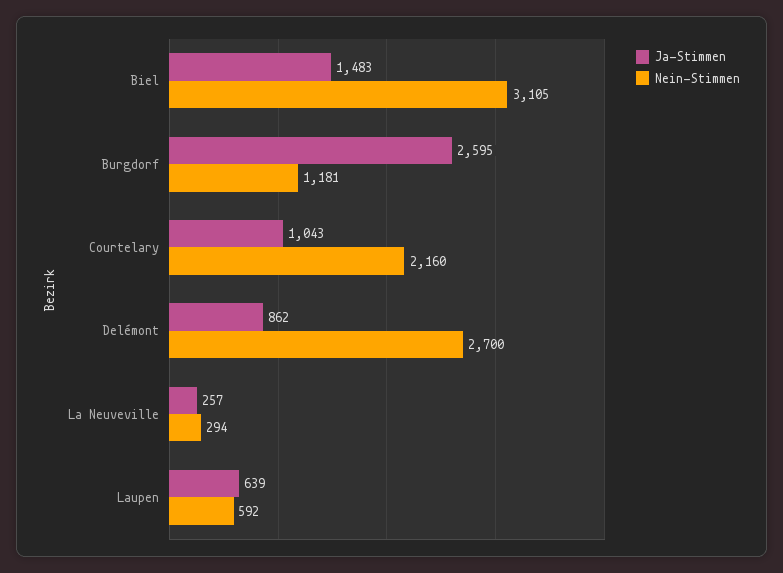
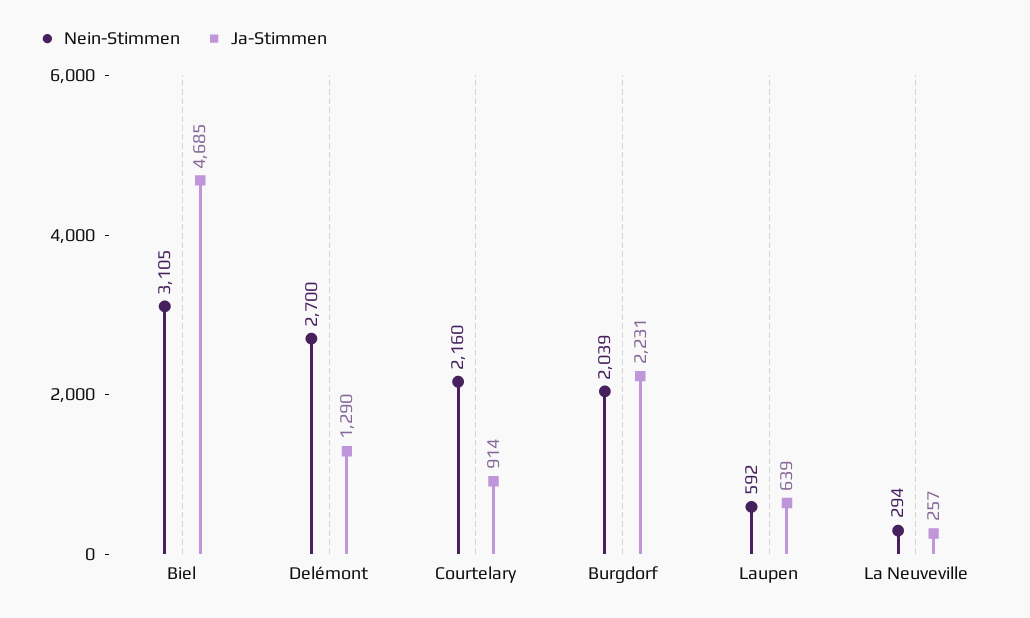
  {
    "Ja-Stimmen": {
-     "Biel": 1483,
+     "Biel": 4685,
-     "Burgdorf": 2595,
+     "Burgdorf": 2231,
-     "Courtelary": 1043,
+     "Courtelary": 914,
-     "Delémont": 862,
+     "Delémont": 1290,
      "La Neuveville": 257,
      "Laupen": 639
    },
    "Nein-Stimmen": {
      "Biel": 3105,
-     "Burgdorf": 1181,
+     "Burgdorf": 2039,
      "Courtelary": 2160,
      "Delémont": 2700,
      "La Neuveville": 294,
      "Laupen": 592
    }
  }

